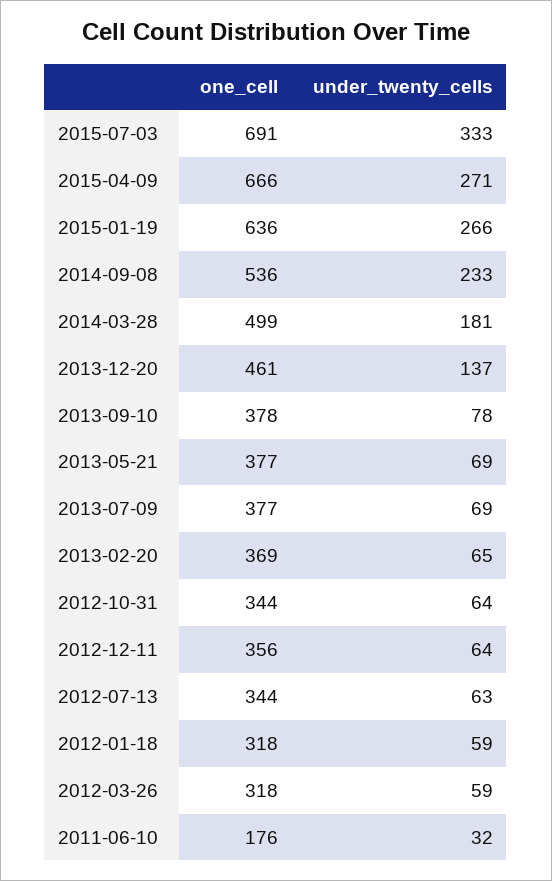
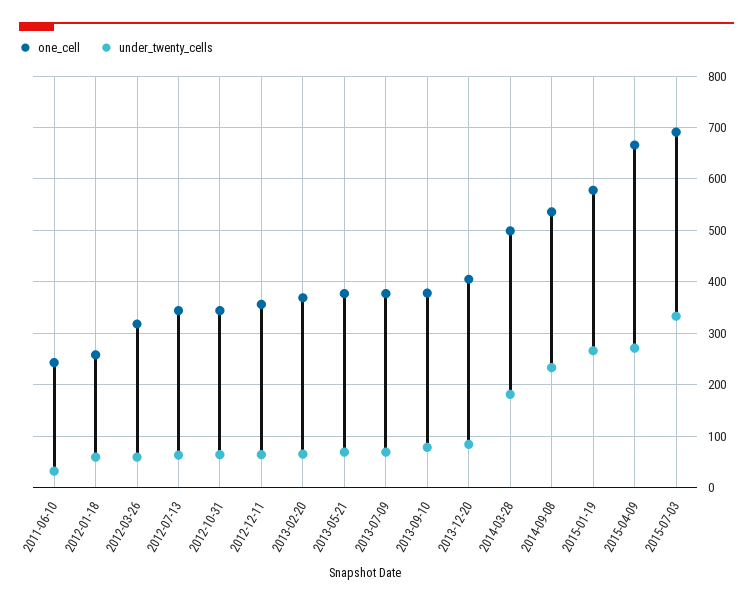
  {
    "one_cell": {
      "2015-07-03": 691,
      "2015-04-09": 666,
-     "2015-01-19": 636,
+     "2015-01-19": 580,
      "2014-09-08": 536,
      "2014-03-28": 499,
-     "2013-12-20": 461,
+     "2013-12-20": 400,
      "2013-09-10": 378,
      "2013-05-21": 377,
      "2013-07-09": 377,
      "2013-02-20": 369,
      "2012-10-31": 344,
      "2012-12-11": 356,
      "2012-07-13": 344,
-     "2012-01-18": 318,
+     "2012-01-18": 260,
      "2012-03-26": 318,
-     "2011-06-10": 176
+     "2011-06-10": 240
    },
    "under_twenty_cells": {
      "2015-07-03": 333,
      "2015-04-09": 271,
      "2015-01-19": 266,
      "2014-09-08": 233,
      "2014-03-28": 181,
-     "2013-12-20": 137,
+     "2013-12-20": 80,
      "2013-09-10": 78,
      "2013-05-21": 69,
      "2013-07-09": 69,
      "2013-02-20": 65,
      "2012-10-31": 64,
      "2012-12-11": 64,
      "2012-07-13": 63,
      "2012-01-18": 59,
      "2012-03-26": 59,
      "2011-06-10": 32
    }
  }

